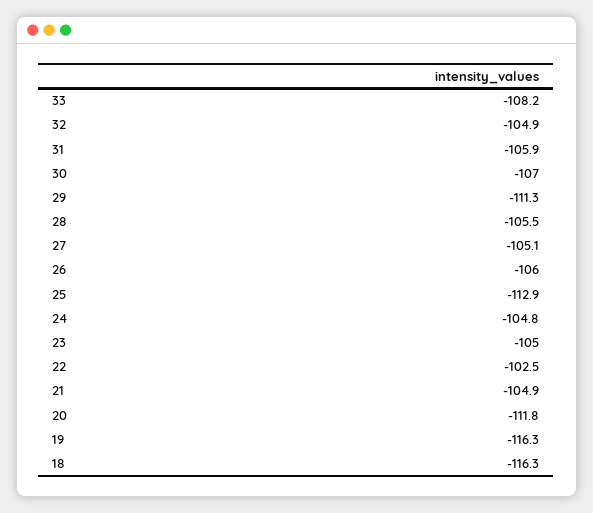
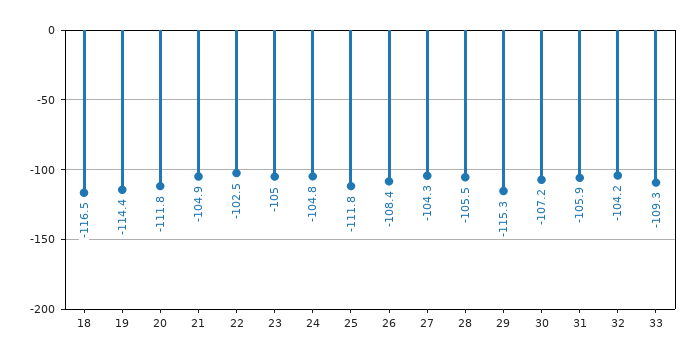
  {
-   "33": -108.2,
+   "33": -109.3,
-   "32": -104.9,
+   "32": -104.2,
    "31": -105.9,
-   "30": -107,
+   "30": -107.2,
-   "29": -111.3,
+   "29": -115.3,
    "28": -105.5,
-   "27": -105.1,
+   "27": -104.3,
-   "26": -106,
+   "26": -108.4,
-   "25": -112.9,
+   "25": -111.8,
    "24": -104.8,
    "23": -105,
    "22": -102.5,
    "21": -104.9,
    "20": -111.8,
-   "19": -116.3,
+   "19": -114.4,
-   "18": -116.3
+   "18": -116.5
  }

